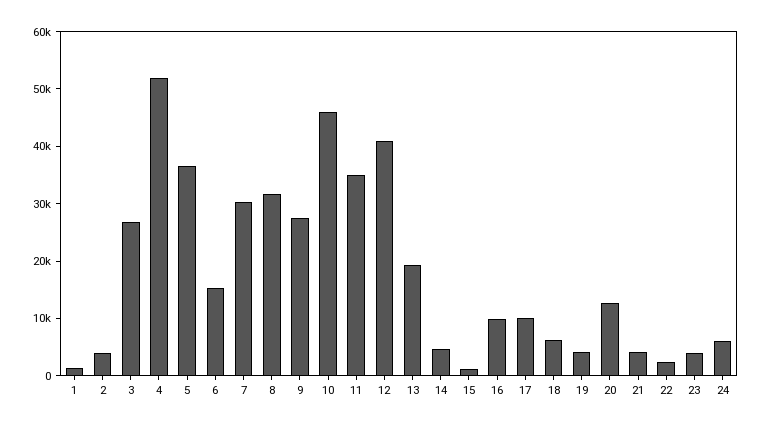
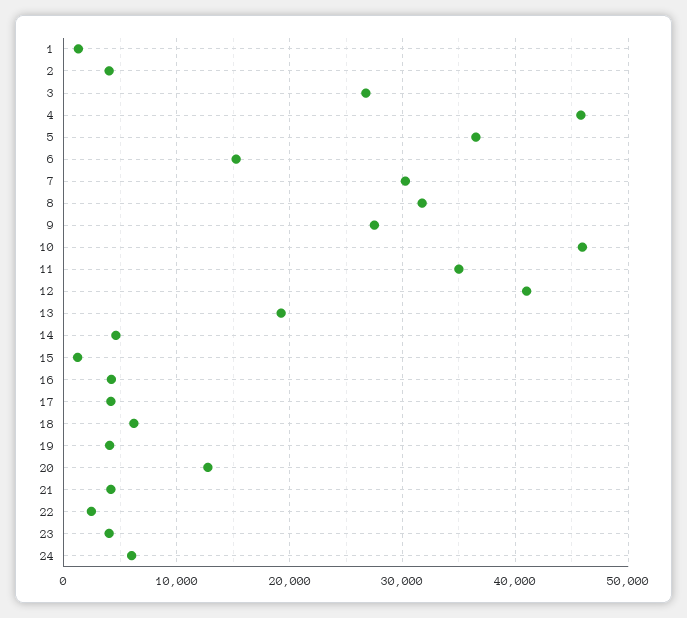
  {
    "1": 1000,
    "2": 4000,
    "3": 27000,
-   "4": 52000,
+   "4": 46000,
    "5": 37000,
    "6": 15000,
    "7": 30000,
    "8": 32000,
    "9": 28000,
    "10": 46000,
    "11": 35000,
    "12": 41000,
    "13": 19000,
    "14": 5000,
    "15": 1000,
-   "16": 10000,
+   "16": 4000,
-   "17": 10000,
+   "17": 4000,
    "18": 6000,
    "19": 4000,
    "20": 13000,
    "21": 4000,
    "22": 2000,
    "23": 4000,
    "24": 6000
  }

